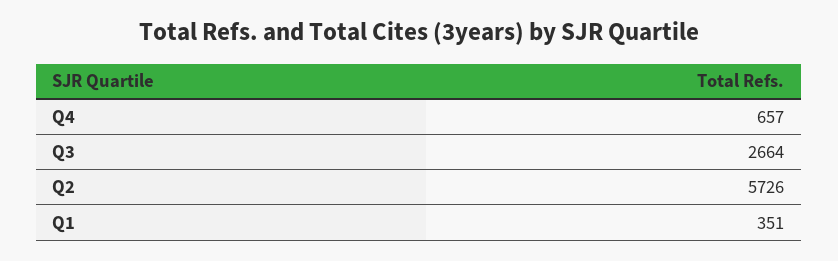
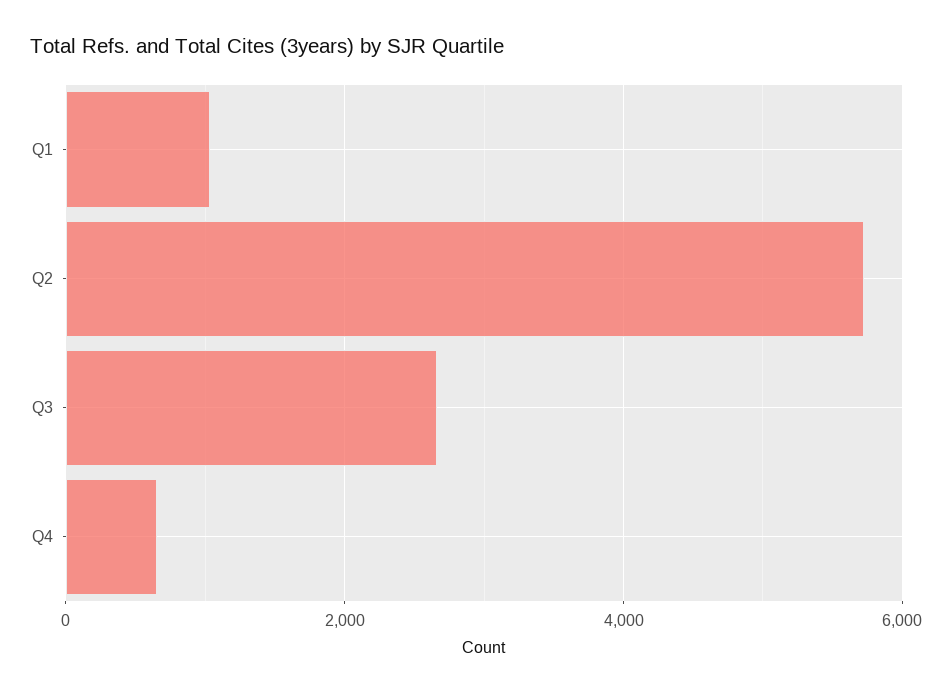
  {
    "Q4": 657,
    "Q3": 2664,
    "Q2": 5726,
-   "Q1": 351
+   "Q1": 1000
  }

